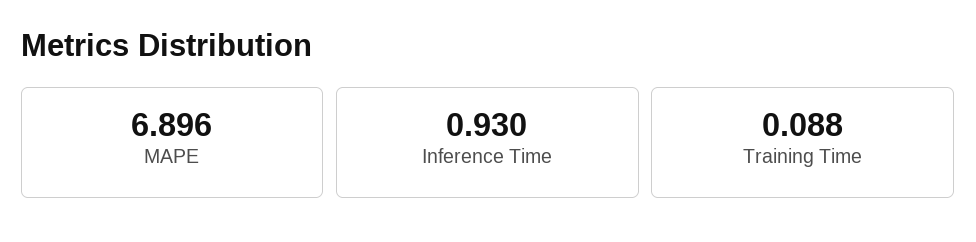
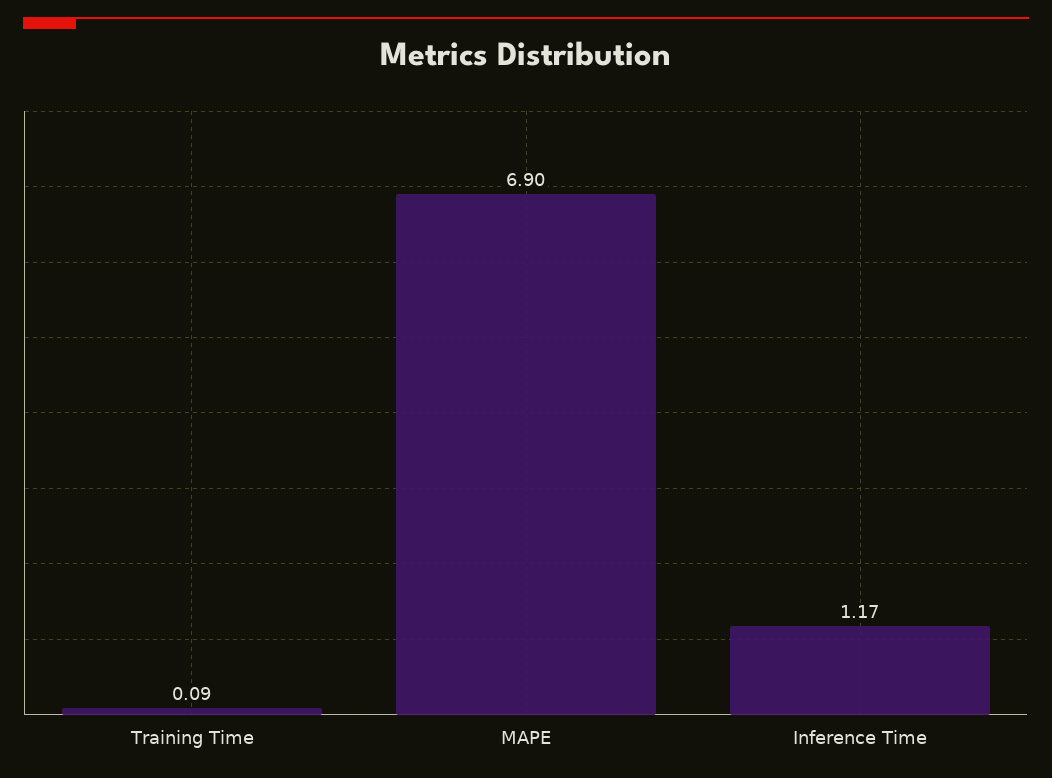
  {
    "MAPE": 6.896,
-   "Inference Time": 0.93,
+   "Inference Time": 1.17,
    "Training Time": 0.088
  }

